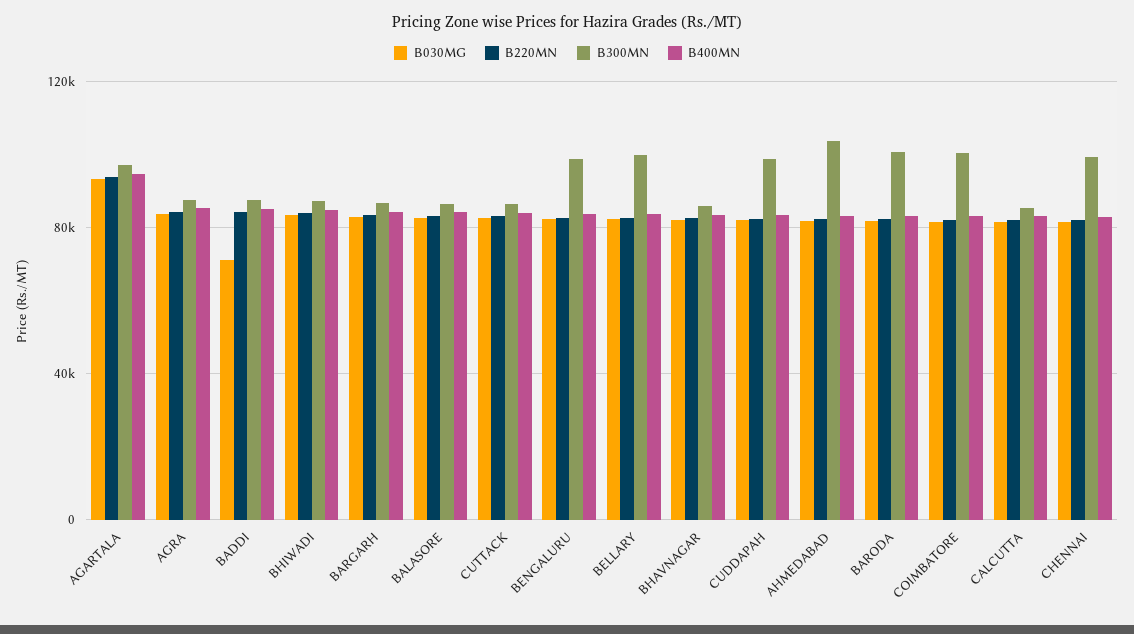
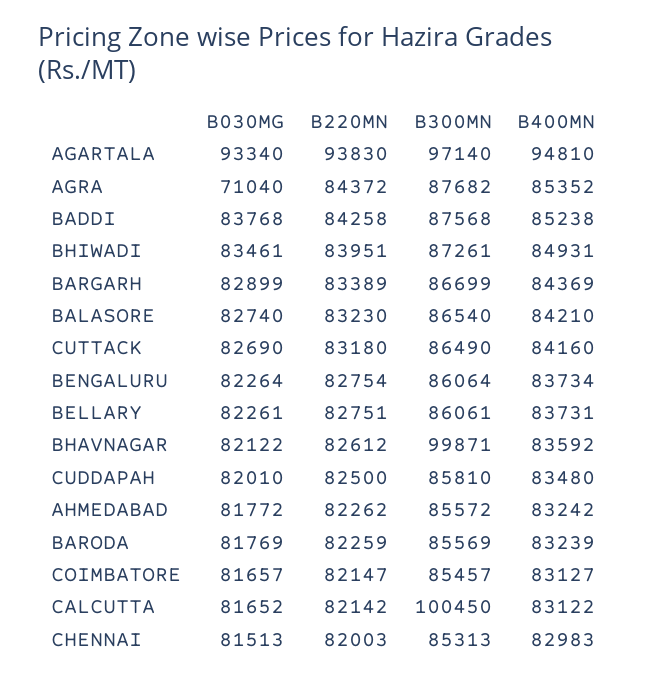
  {
    "B030MG": {
      "AGARTALA": 93340,
-     "AGRA": 85000,
+     "AGRA": 71040,
-     "BADDI": 70000,
+     "BADDI": 83768,
      "BHIWADI": 83461,
      "BARGARH": 82899,
      "BALASORE": 82740,
      "CUTTACK": 82690,
      "BENGALURU": 82264,
      "BELLARY": 82261,
      "BHAVNAGAR": 82122,
      "CUDDAPAH": 82010,
      "AHMEDABAD": 81772,
      "BARODA": 81769,
      "COIMBATORE": 81657,
      "CALCUTTA": 81652,
      "CHENNAI": 81513
    },
    "B220MN": {
      "AGARTALA": 93830,
      "AGRA": 84372,
      "BADDI": 84258,
      "BHIWADI": 83951,
      "BARGARH": 83389,
      "BALASORE": 83230,
      "CUTTACK": 83180,
      "BENGALURU": 82754,
      "BELLARY": 82751,
      "BHAVNAGAR": 82612,
      "CUDDAPAH": 82500,
      "AHMEDABAD": 82262,
      "BARODA": 82259,
      "COIMBATORE": 82147,
      "CALCUTTA": 82142,
      "CHENNAI": 82003
    },
    "B300MN": {
      "AGARTALA": 97140,
      "AGRA": 87682,
      "BADDI": 87568,
      "BHIWADI": 87261,
      "BARGARH": 86699,
      "BALASORE": 86540,
      "CUTTACK": 86490,
-     "BENGALURU": 100000,
+     "BENGALURU": 86064,
-     "BELLARY": 100000,
+     "BELLARY": 86061,
-     "BHAVNAGAR": 85000,
+     "BHAVNAGAR": 99871,
-     "CUDDAPAH": 100000,
+     "CUDDAPAH": 85810,
-     "AHMEDABAD": 105000,
+     "AHMEDABAD": 85572,
-     "BARODA": 100000,
+     "BARODA": 85569,
-     "COIMBATORE": 100000,
+     "COIMBATORE": 85457,
-     "CALCUTTA": 85000,
+     "CALCUTTA": 100450,
-     "CHENNAI": 100000
+     "CHENNAI": 85313
    },
    "B400MN": {
      "AGARTALA": 94810,
      "AGRA": 85352,
      "BADDI": 85238,
      "BHIWADI": 84931,
      "BARGARH": 84369,
      "BALASORE": 84210,
      "CUTTACK": 84160,
      "BENGALURU": 83734,
      "BELLARY": 83731,
      "BHAVNAGAR": 83592,
      "CUDDAPAH": 83480,
      "AHMEDABAD": 83242,
      "BARODA": 83239,
      "COIMBATORE": 83127,
      "CALCUTTA": 83122,
      "CHENNAI": 82983
    }
  }

